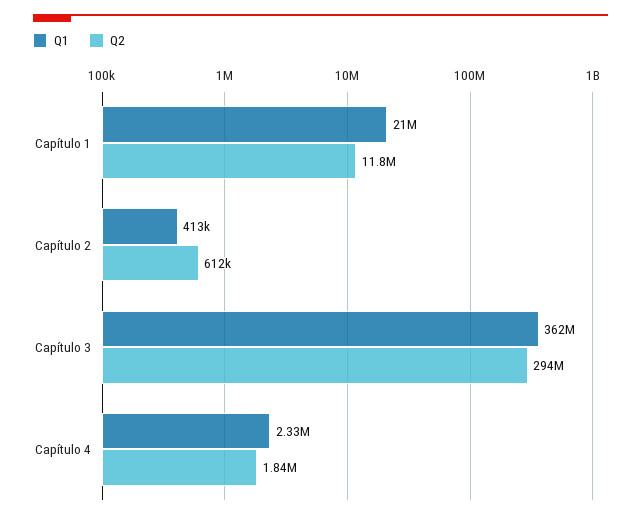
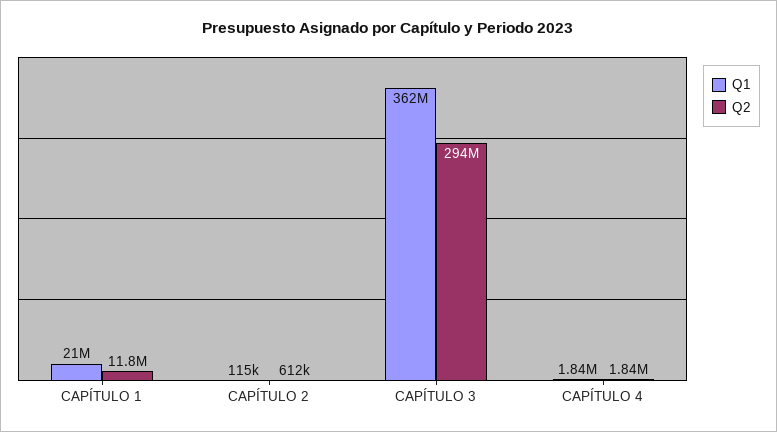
  {
    "Q1": {
      "Capítulo 1": 21000000,
-     "Capítulo 2": 413000,
+     "Capítulo 2": 115000,
      "Capítulo 3": 362000000,
-     "Capítulo 4": 2330000
+     "Capítulo 4": 1840000
    },
    "Q2": {
      "Capítulo 1": 11800000,
      "Capítulo 2": 612000,
      "Capítulo 3": 294000000,
      "Capítulo 4": 1840000
    }
  }

